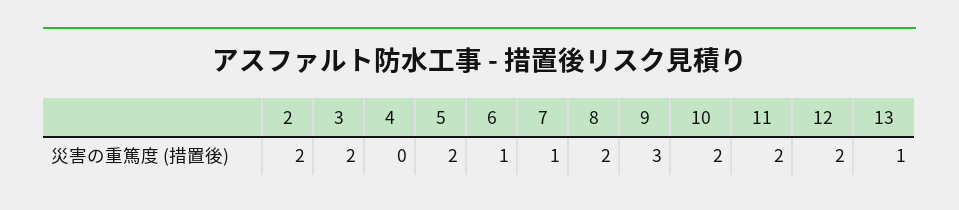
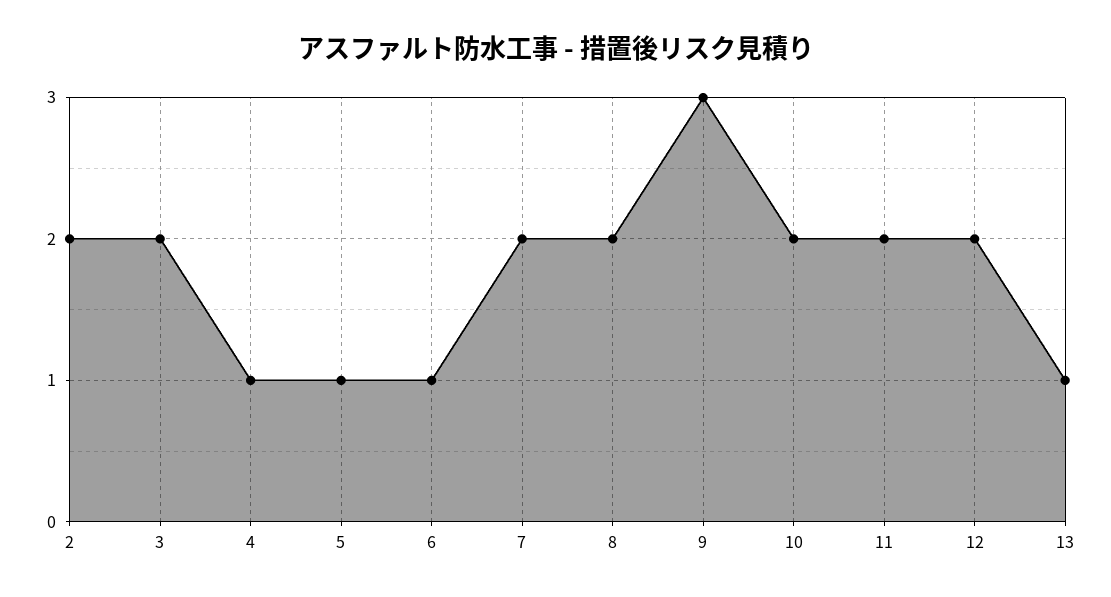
  {
    "2": 2,
    "3": 2,
-   "4": 0,
+   "4": 1,
-   "5": 2,
+   "5": 1,
    "6": 1,
-   "7": 1,
+   "7": 2,
    "8": 2,
    "9": 3,
    "10": 2,
    "11": 2,
    "12": 2,
    "13": 1
  }

